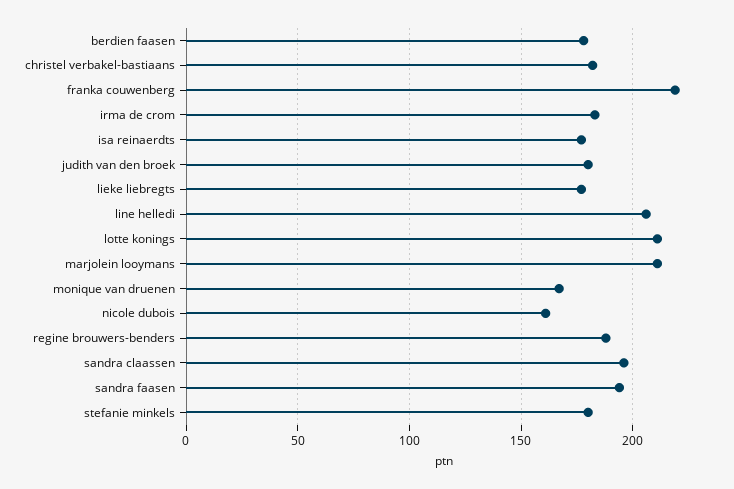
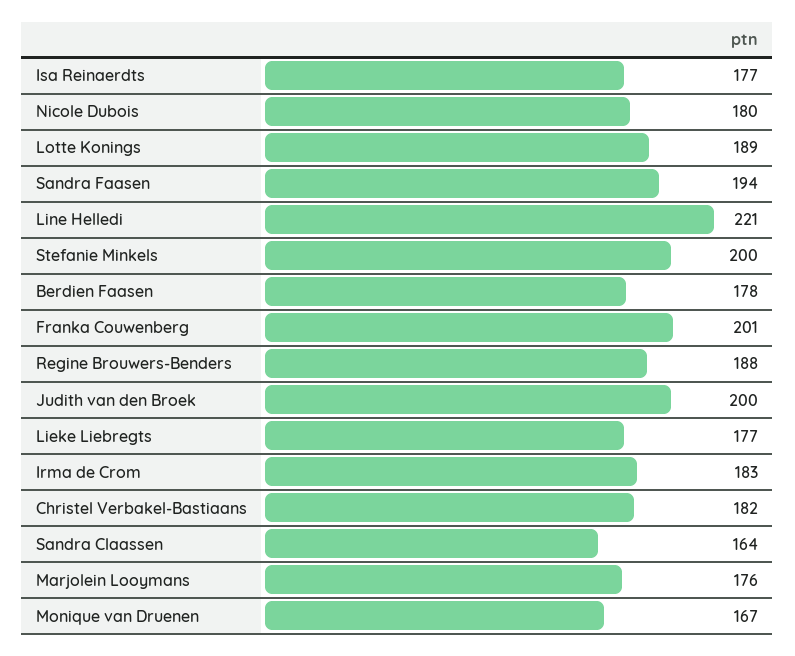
  {
    "berdien faasen": 178,
    "christel verbakel-bastiaans": 182,
-   "franka couwenberg": 220,
+   "franka couwenberg": 201,
    "irma de crom": 183,
    "isa reinaerdts": 177,
-   "judith van den broek": 180,
+   "judith van den broek": 200,
    "lieke liebregts": 177,
-   "line helledi": 205,
+   "line helledi": 221,
-   "lotte konings": 210,
+   "lotte konings": 189,
-   "marjolein looymans": 210,
+   "marjolein looymans": 176,
    "monique van druenen": 167,
-   "nicole dubois": 160,
+   "nicole dubois": 180,
    "regine brouwers-benders": 188,
-   "sandra claassen": 195,
+   "sandra claassen": 164,
    "sandra faasen": 194,
-   "stefanie minkels": 180
+   "stefanie minkels": 200
  }

